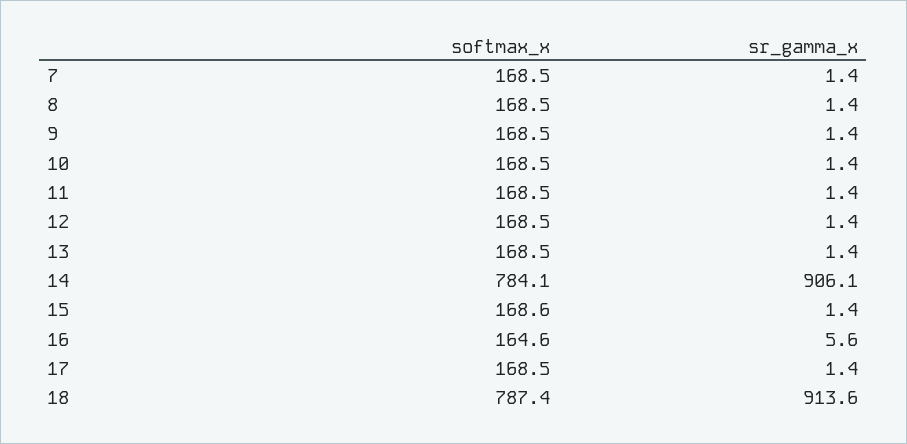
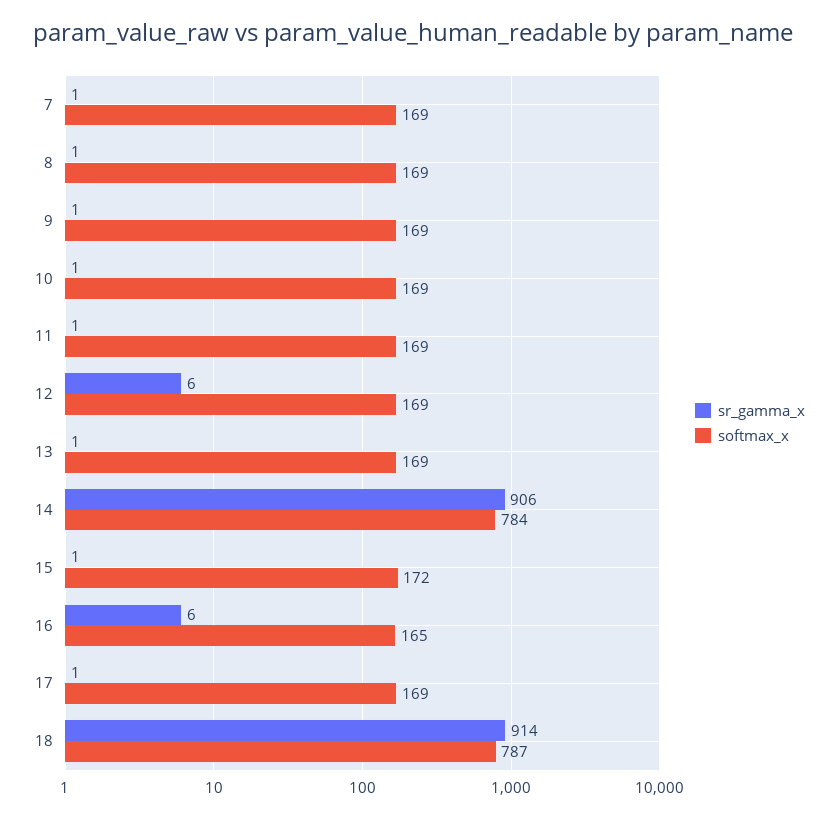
  {
    "softmax_x": {
      "7": 168.5,
      "8": 168.5,
      "9": 168.5,
      "10": 168.5,
      "11": 168.5,
      "12": 168.5,
      "13": 168.5,
      "14": 784.1,
-     "15": 168.6,
+     "15": 172,
      "16": 164.6,
      "17": 168.5,
      "18": 787.4
    },
    "sr_gamma_x": {
      "7": 1.4,
      "8": 1.4,
      "9": 1.4,
      "10": 1.4,
      "11": 1.4,
-     "12": 1.4,
+     "12": 6,
      "13": 1.4,
      "14": 906.1,
      "15": 1.4,
      "16": 5.6,
      "17": 1.4,
      "18": 913.6
    }
  }

